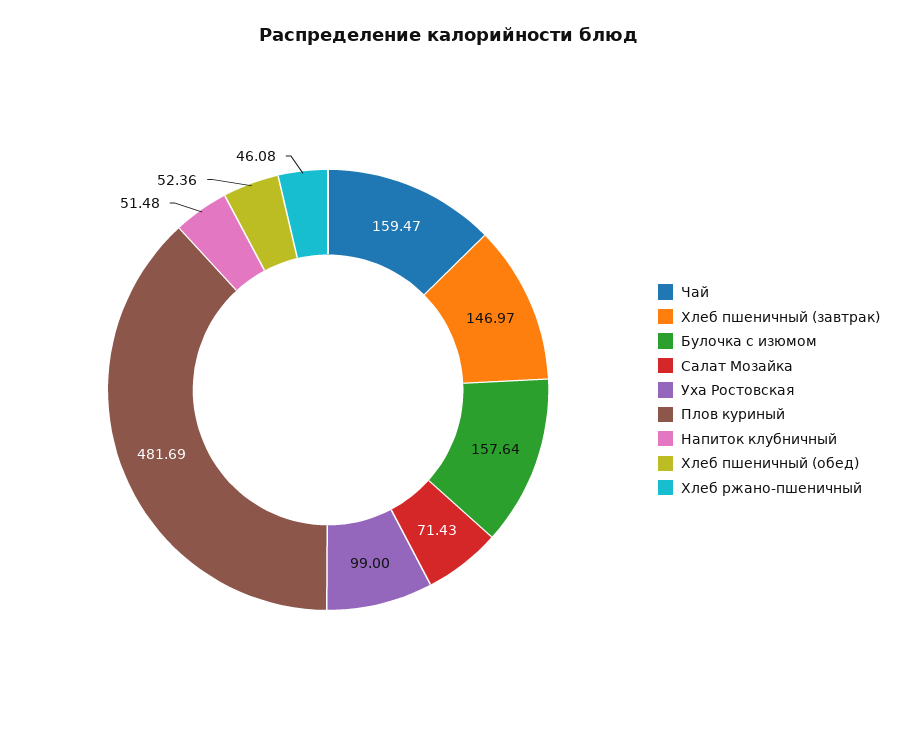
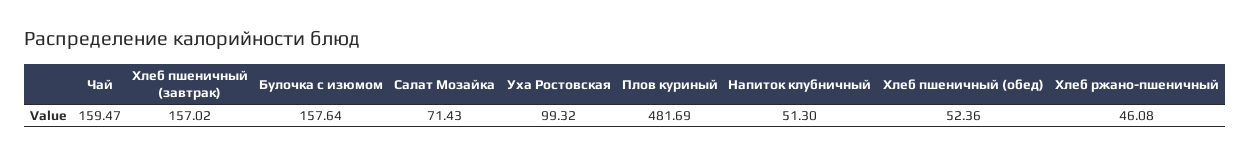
  {
    "Чай": 159.47,
-   "Хлеб пшеничный (завтрак)": 146.97,
+   "Хлеб пшеничный (завтрак)": 157.02,
    "Булочка с изюмом": 157.64,
    "Салат Мозайка": 71.43,
-   "Уха Ростовская": 99,
+   "Уха Ростовская": 99.32,
    "Плов куриный": 481.69,
-   "Напиток клубничный": 51.48,
+   "Напиток клубничный": 51.3,
    "Хлеб пшеничный (обед)": 52.36,
    "Хлеб ржано-пшеничный": 46.08
  }

